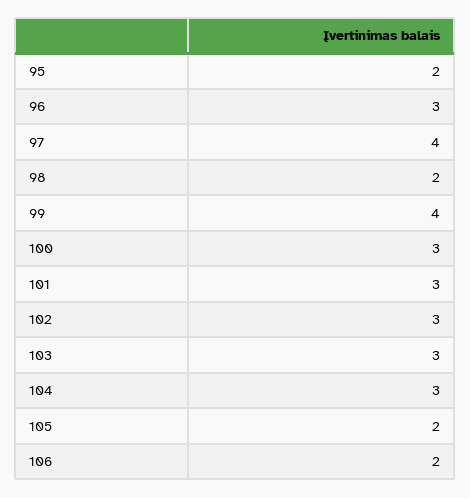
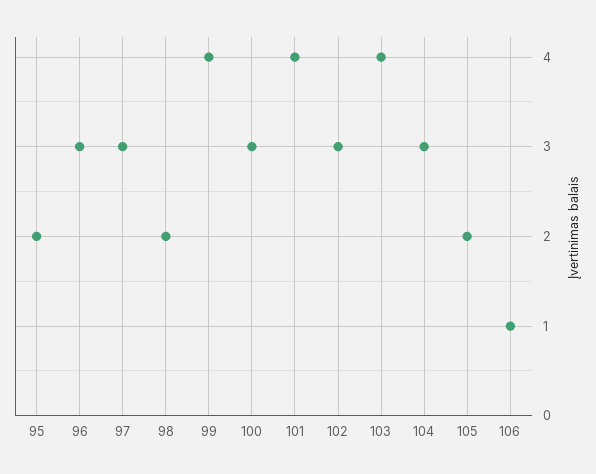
  {
    "95": 2,
    "96": 3,
-   "97": 4,
+   "97": 3,
    "98": 2,
    "99": 4,
    "100": 3,
-   "101": 3,
+   "101": 4,
    "102": 3,
-   "103": 3,
+   "103": 4,
    "104": 3,
    "105": 2,
-   "106": 2
+   "106": 1
  }

